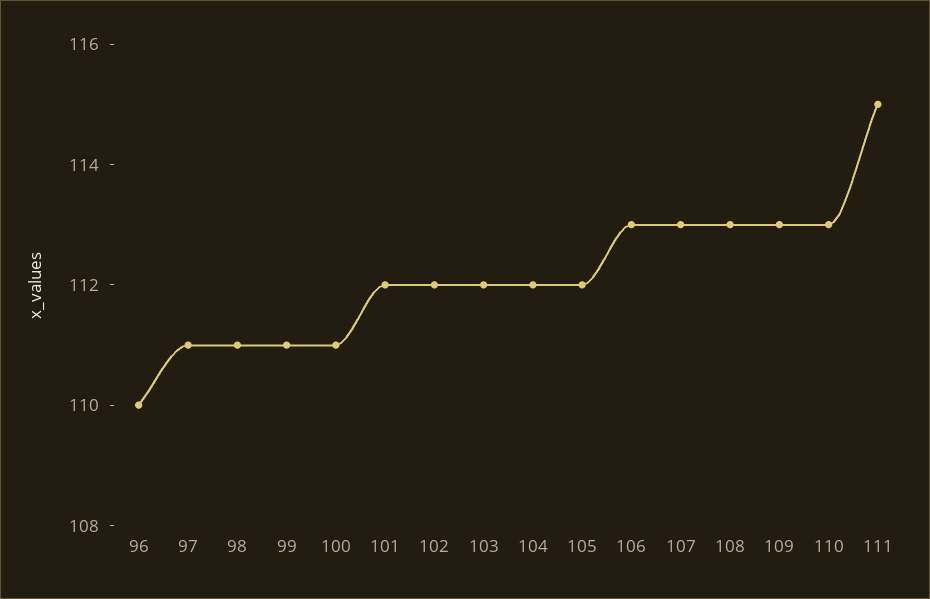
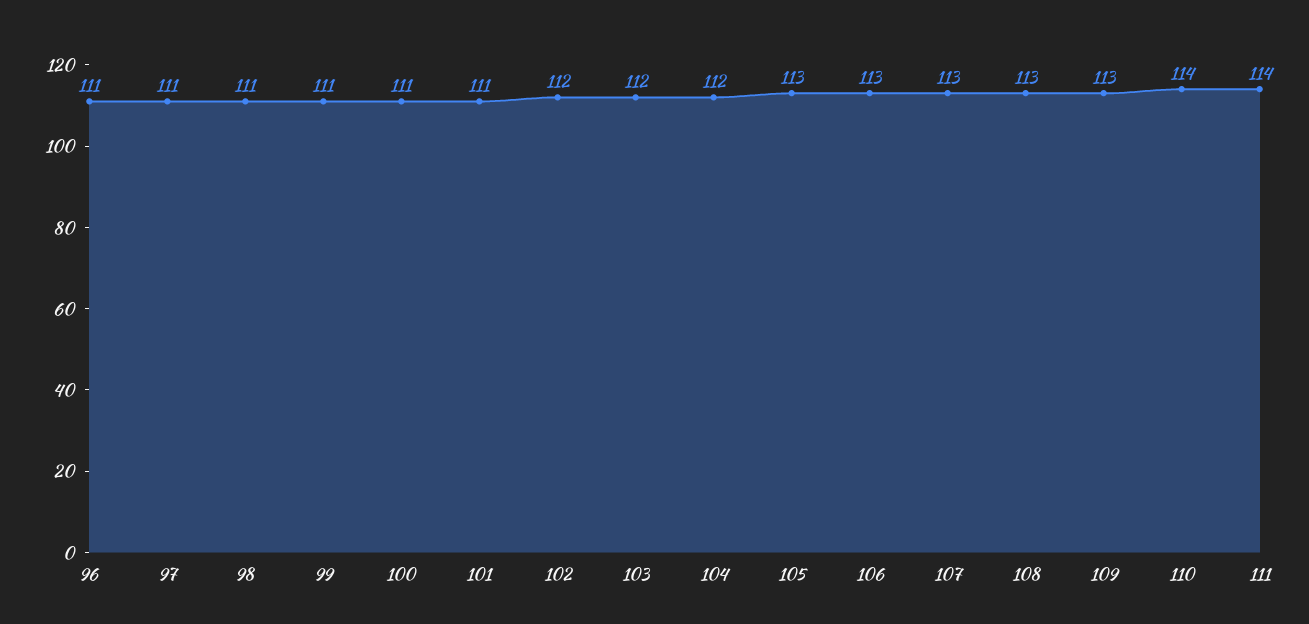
  {
-   "96": 110,
+   "96": 111,
    "97": 111,
    "98": 111,
    "99": 111,
    "100": 111,
-   "101": 112,
+   "101": 111,
    "102": 112,
    "103": 112,
    "104": 112,
-   "105": 112,
+   "105": 113,
    "106": 113,
    "107": 113,
    "108": 113,
    "109": 113,
-   "110": 113,
+   "110": 114,
-   "111": 115
+   "111": 114
  }

